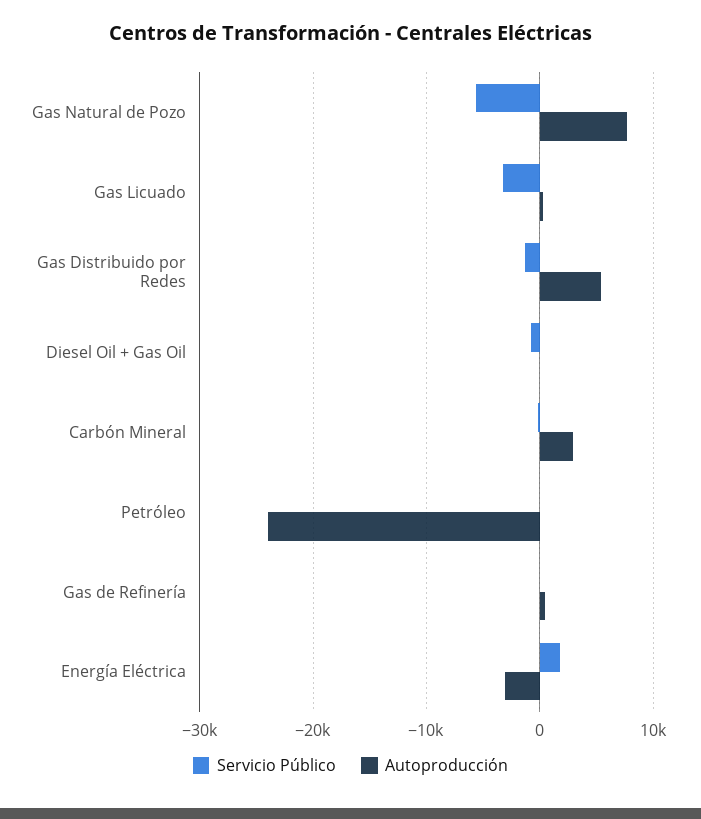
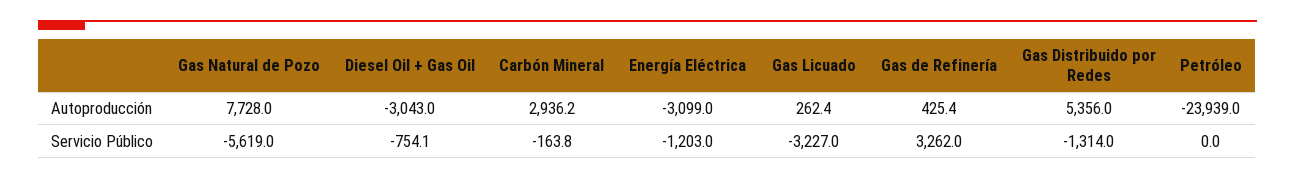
  {
    "Servicio Público": {
      "Gas Natural de Pozo": -5619,
      "Gas Licuado": -3227,
      "Gas Distribuido por Redes": -1314,
      "Diesel Oil + Gas Oil": -754.1,
      "Carbón Mineral": -163.8,
      "Petróleo": 0,
-     "Gas de Refinería": 0,
+     "Gas de Refinería": 3262,
-     "Energía Eléctrica": 2000
+     "Energía Eléctrica": -1203
    },
    "Autoproducción": {
      "Gas Natural de Pozo": 7728,
      "Gas Licuado": 262.4,
      "Gas Distribuido por Redes": 5356,
-     "Diesel Oil + Gas Oil": 0,
+     "Diesel Oil + Gas Oil": -3043,
      "Carbón Mineral": 2936.2,
      "Petróleo": -23939,
      "Gas de Refinería": 425.4,
      "Energía Eléctrica": -3099
    }
  }

